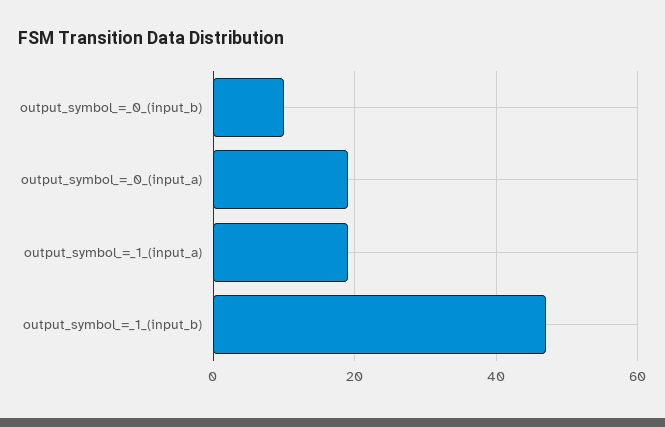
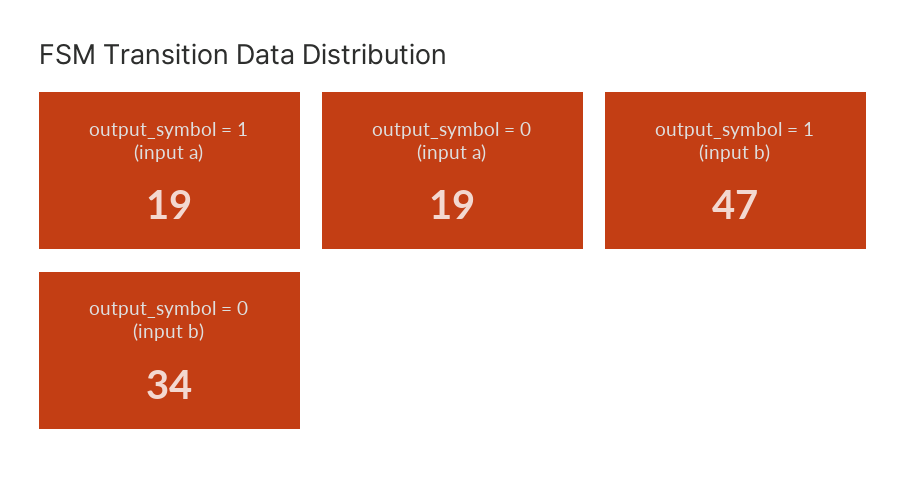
  {
-   "output_symbol_=_0_(input_b)": 10,
+   "output_symbol_=_0_(input_b)": 34,
    "output_symbol_=_0_(input_a)": 19,
    "output_symbol_=_1_(input_a)": 19,
    "output_symbol_=_1_(input_b)": 47
  }

